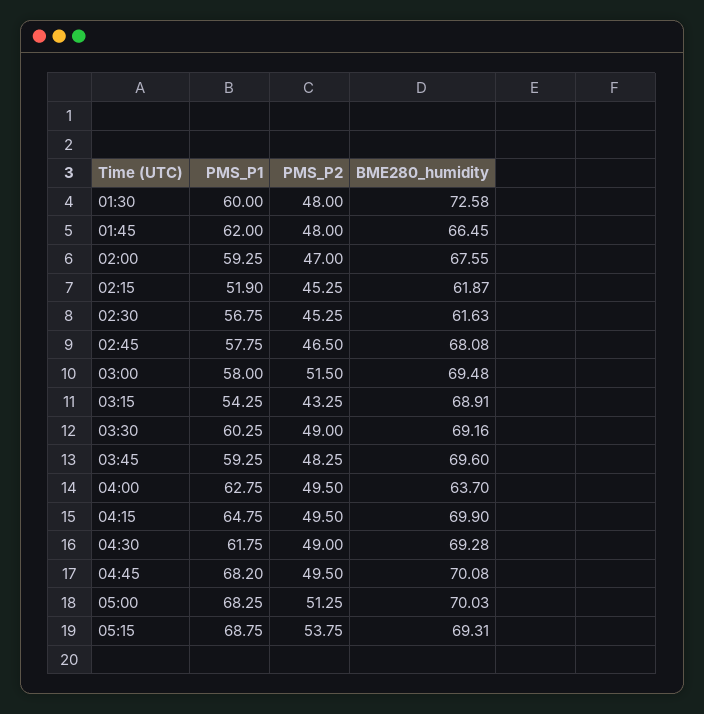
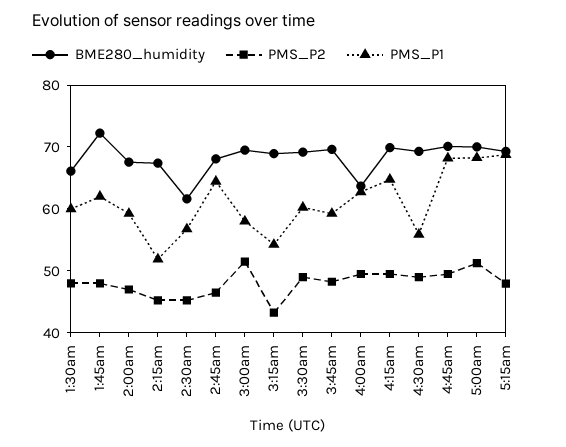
  {
    "PMS_P1": {
      "01:30": 60,
      "01:45": 62,
      "02:00": 59.25,
      "02:15": 51.9,
      "02:30": 56.75,
-     "02:45": 57.75,
+     "02:45": 64,
      "03:00": 58,
      "03:15": 54.25,
      "03:30": 60.25,
      "03:45": 59.25,
      "04:00": 62.75,
      "04:15": 64.75,
-     "04:30": 61.75,
+     "04:30": 56,
      "04:45": 68.2,
      "05:00": 68.25,
      "05:15": 68.75
    },
    "PMS_P2": {
      "01:30": 48,
      "01:45": 48,
      "02:00": 47,
      "02:15": 45.25,
      "02:30": 45.25,
      "02:45": 46.5,
      "03:00": 51.5,
      "03:15": 43.25,
      "03:30": 49,
      "03:45": 48.25,
      "04:00": 49.5,
      "04:15": 49.5,
      "04:30": 49,
      "04:45": 49.5,
      "05:00": 51.25,
-     "05:15": 53.75
+     "05:15": 48
    },
    "BME280_humidity": {
-     "01:30": 72.58,
+     "01:30": 66,
-     "01:45": 66.45,
+     "01:45": 72,
      "02:00": 67.55,
-     "02:15": 61.87,
+     "02:15": 68,
      "02:30": 61.63,
      "02:45": 68.08,
      "03:00": 69.48,
      "03:15": 68.91,
      "03:30": 69.16,
      "03:45": 69.6,
      "04:00": 63.7,
      "04:15": 69.9,
      "04:30": 69.28,
      "04:45": 70.08,
      "05:00": 70.03,
      "05:15": 69.31
    }
  }

